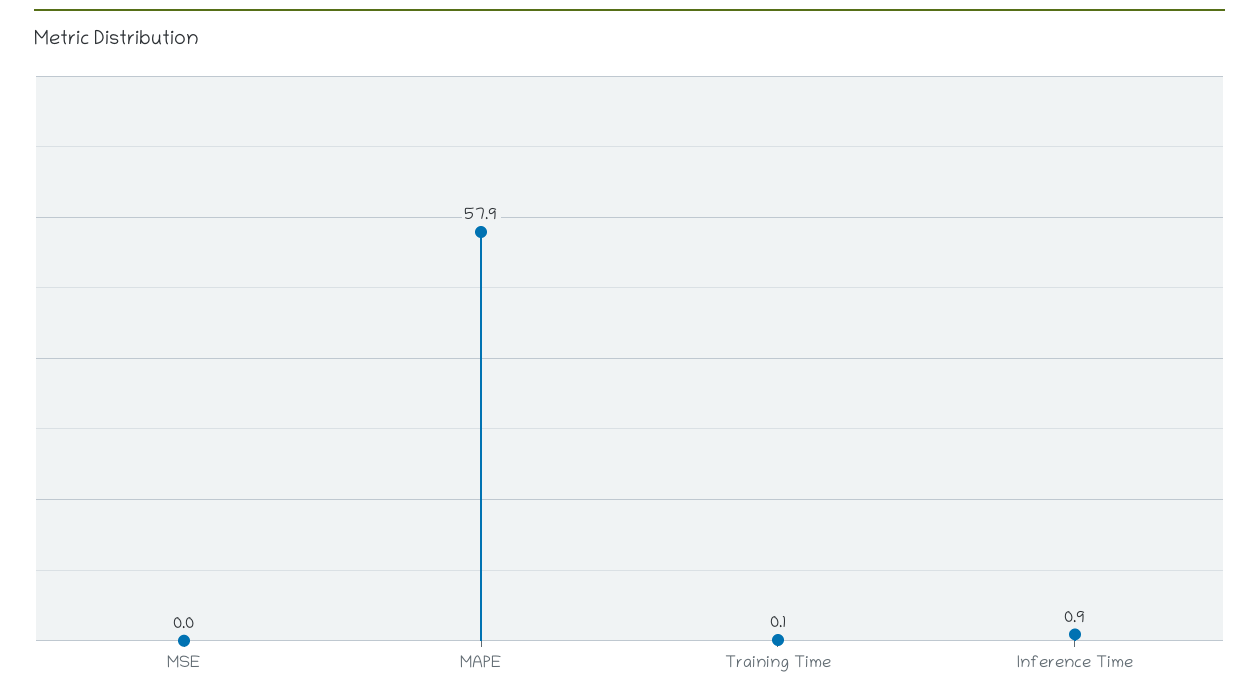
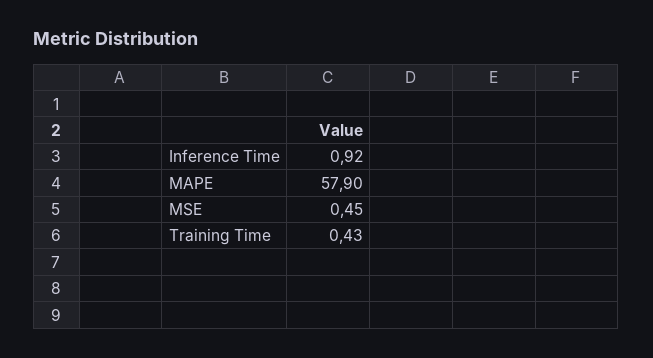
  {
-   "MSE": 0,
+   "MSE": 0.45,
    "MAPE": 57.9,
-   "Training Time": 0.1,
+   "Training Time": 0.43,
    "Inference Time": 0.92
  }

